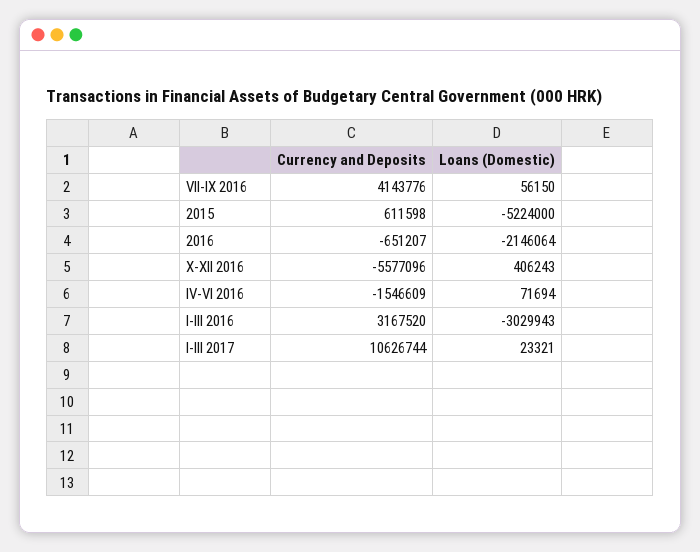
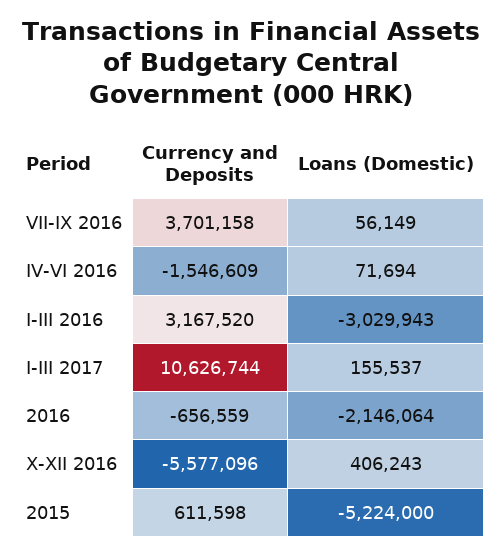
  {
    "Currency and Deposits": {
-     "VII-IX 2016": 4143776,
+     "VII-IX 2016": 3701158,
      "2015": 611598,
-     "2016": -651207,
+     "2016": -656559,
      "X-XII 2016": -5577096,
      "IV-VI 2016": -1546609,
      "I-III 2016": 3167520,
      "I-III 2017": 10626744
    },
    "Loans (Domestic)": {
-     "VII-IX 2016": 56150,
+     "VII-IX 2016": 56149,
      "2015": -5224000,
      "2016": -2146064,
      "X-XII 2016": 406243,
      "IV-VI 2016": 71694,
      "I-III 2016": -3029943,
-     "I-III 2017": 23321
+     "I-III 2017": 155537
    }
  }

